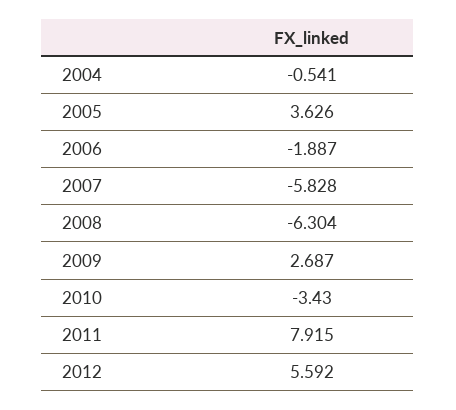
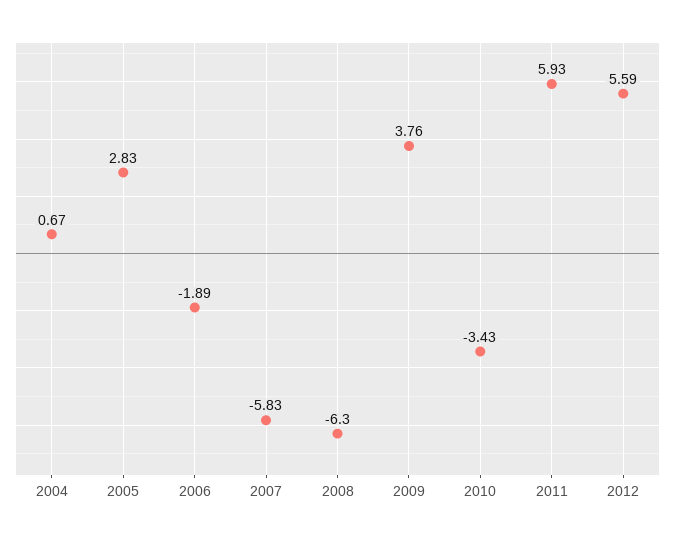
  {
-   "2004": -0.541,
+   "2004": 0.67,
-   "2005": 3.626,
+   "2005": 2.83,
    "2006": -1.887,
    "2007": -5.828,
    "2008": -6.304,
-   "2009": 2.687,
+   "2009": 3.76,
    "2010": -3.43,
-   "2011": 7.915,
+   "2011": 5.93,
    "2012": 5.592
  }

